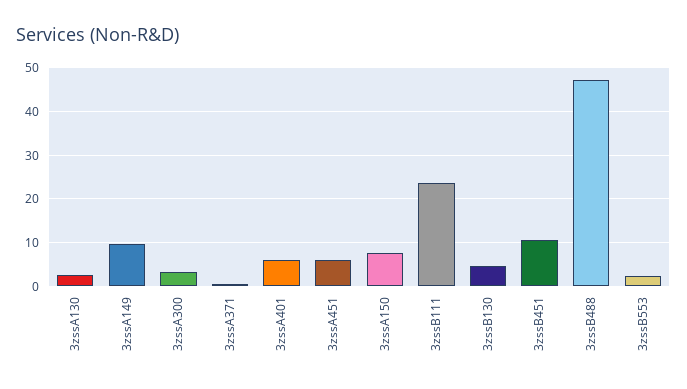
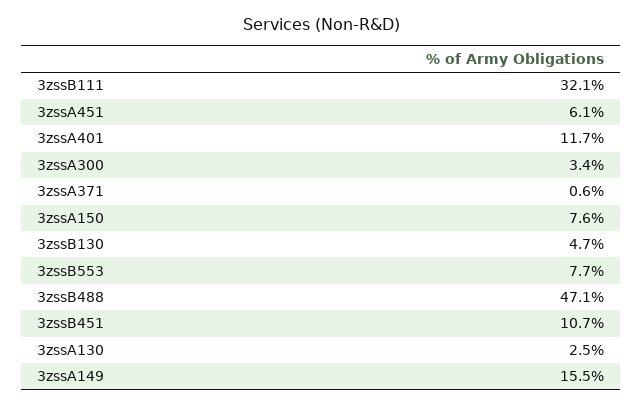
  {
    "3zssA130": 2.5,
-   "3zssA149": 10,
+   "3zssA149": 15.5,
    "3zssA300": 3.4,
    "3zssA371": 0.6,
-   "3zssA401": 6,
+   "3zssA401": 11.7,
    "3zssA451": 6.1,
    "3zssA150": 7.6,
-   "3zssB111": 24,
+   "3zssB111": 32.1,
    "3zssB130": 4.7,
    "3zssB451": 10.7,
    "3zssB488": 47.1,
-   "3zssB553": 2
+   "3zssB553": 7.7
  }

